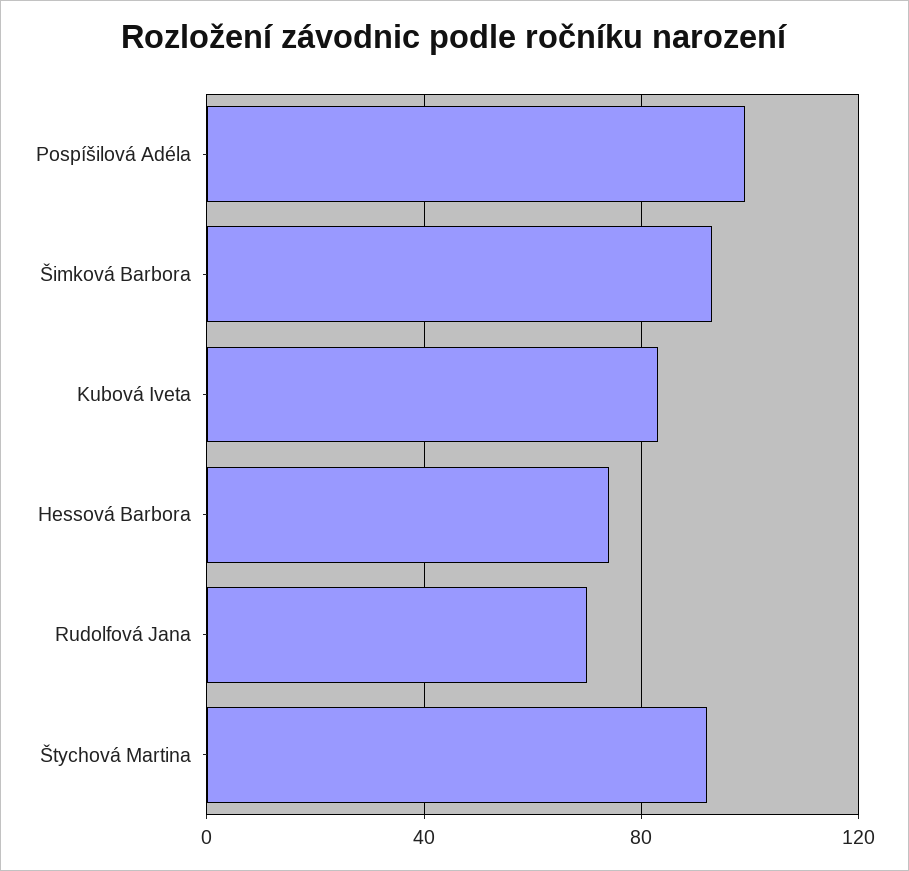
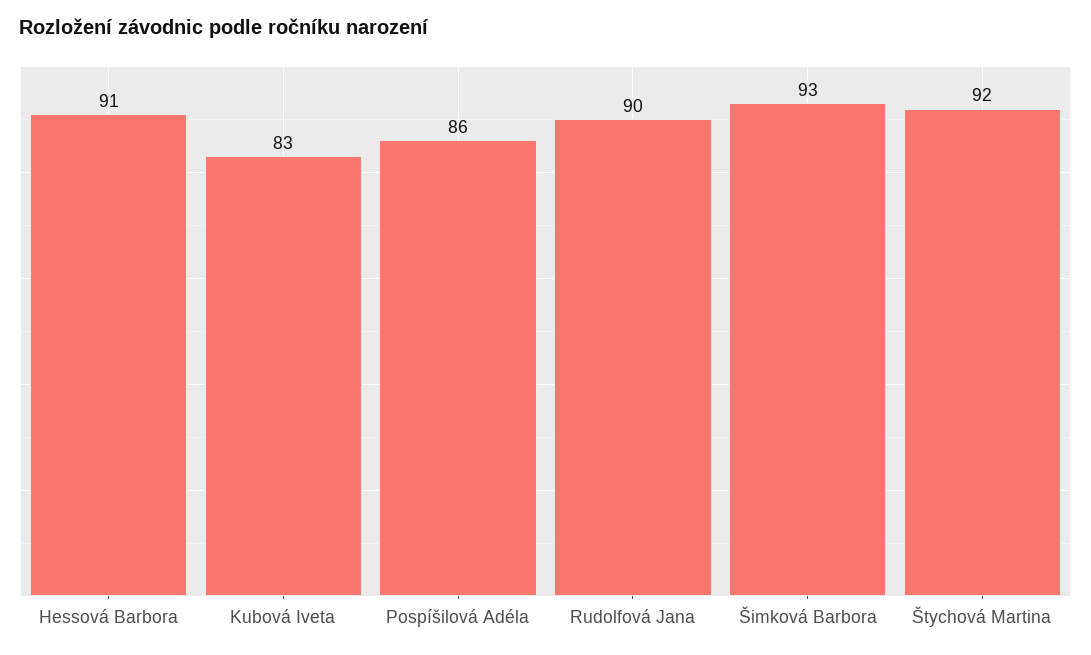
  {
-   "Pospíšilová Adéla": 100,
+   "Pospíšilová Adéla": 86,
    "Šimková Barbora": 93,
    "Kubová Iveta": 83,
-   "Hessová Barbora": 75,
+   "Hessová Barbora": 91,
-   "Rudolfová Jana": 70,
+   "Rudolfová Jana": 90,
    "Štychová Martina": 92
  }

